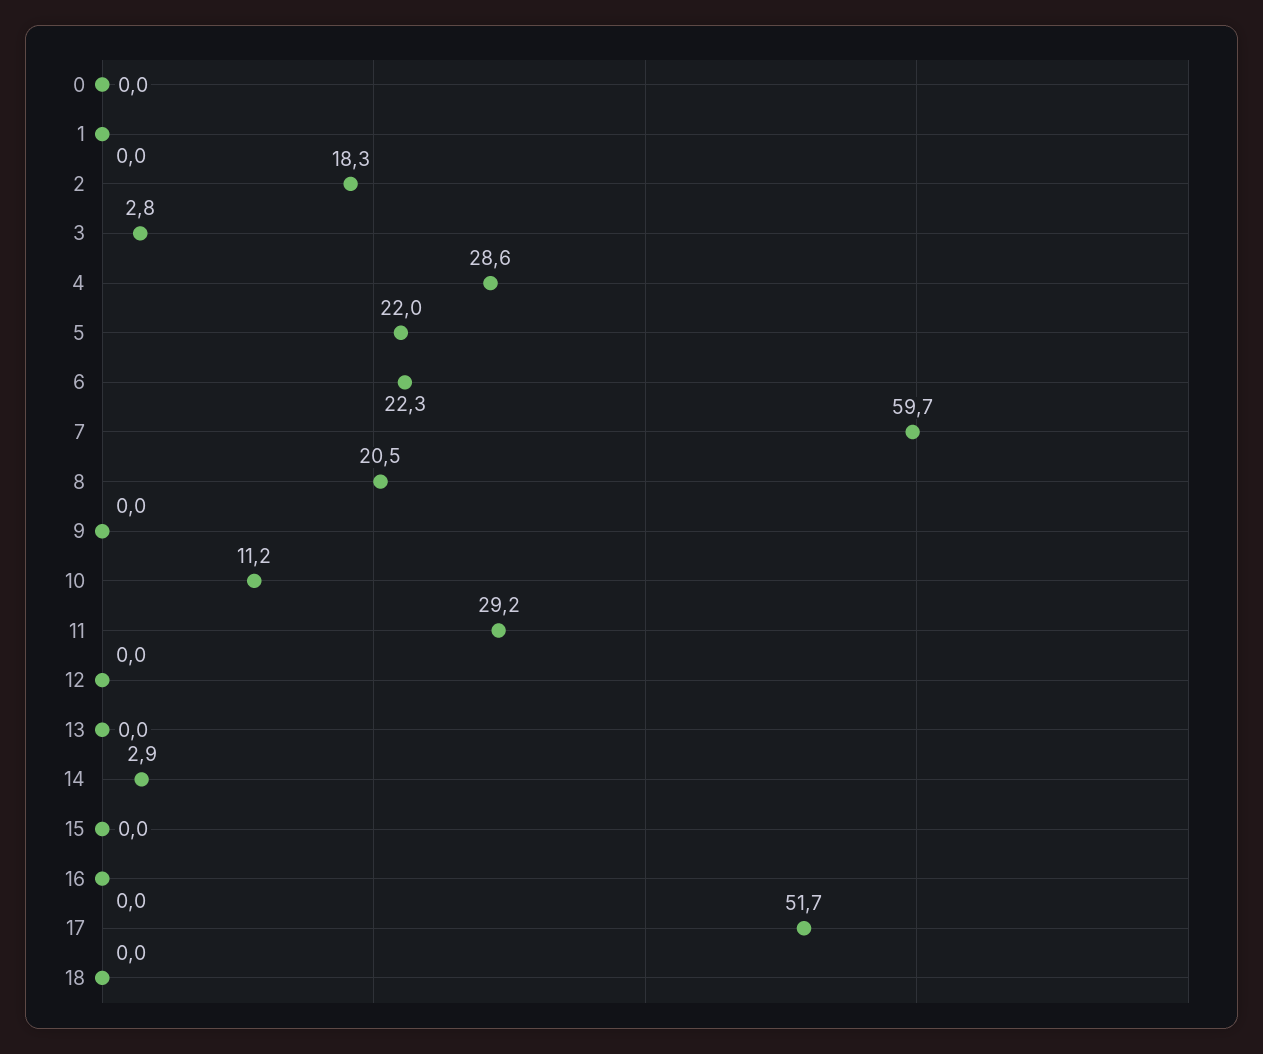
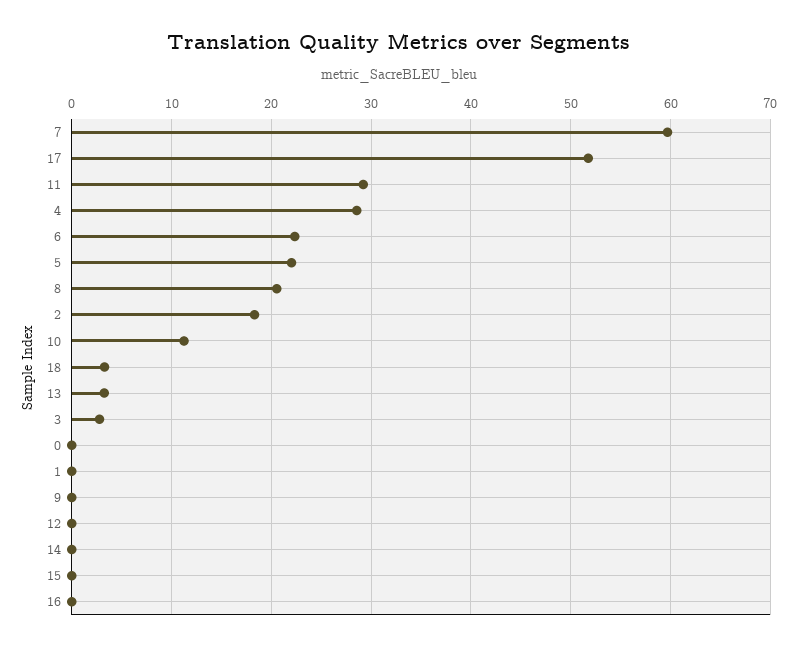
  {
    "0": 0,
    "1": 0,
    "2": 18.3,
    "3": 2.8,
    "4": 28.6,
    "5": 22,
    "6": 22.3,
    "7": 59.7,
    "8": 20.5,
    "9": 0,
    "10": 11.2,
    "11": 29.2,
    "12": 0,
-   "13": 0,
+   "13": 3,
-   "14": 2.9,
+   "14": 0,
    "15": 0,
    "16": 0,
    "17": 51.7,
-   "18": 0
+   "18": 3
  }

